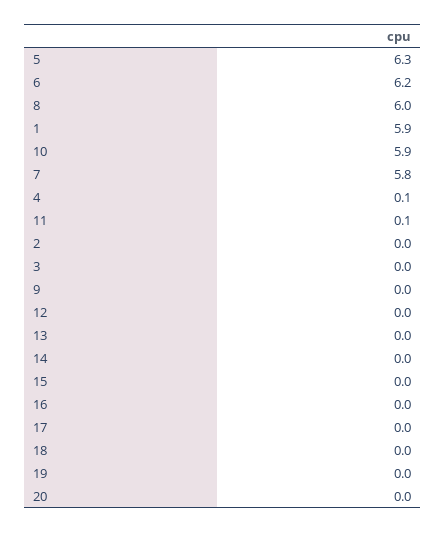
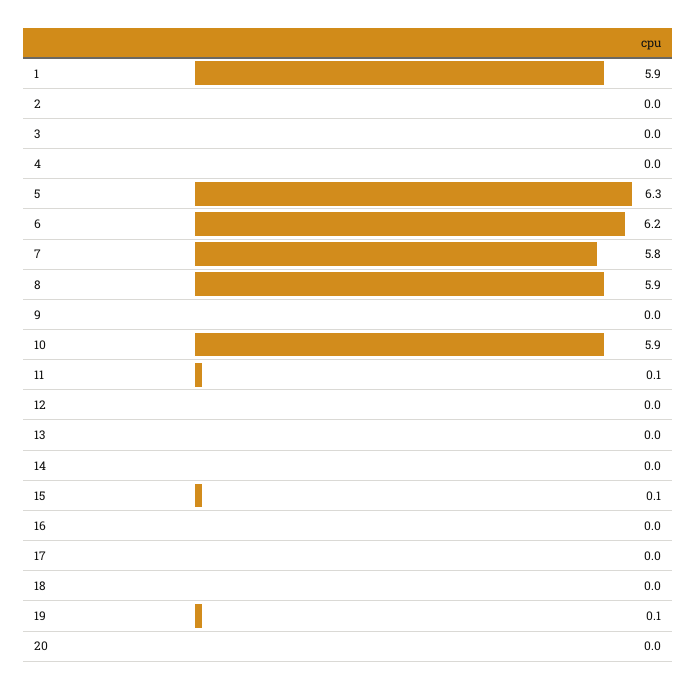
  {
    "5": 6.3,
    "6": 6.2,
-   "8": 6,
+   "8": 5.9,
    "1": 5.9,
    "10": 5.9,
    "7": 5.8,
-   "4": 0.1,
+   "4": 0,
    "11": 0.1,
    "2": 0,
    "3": 0,
    "9": 0,
    "12": 0,
    "13": 0,
    "14": 0,
-   "15": 0,
+   "15": 0.1,
    "16": 0,
    "17": 0,
    "18": 0,
-   "19": 0,
+   "19": 0.1,
    "20": 0
  }

